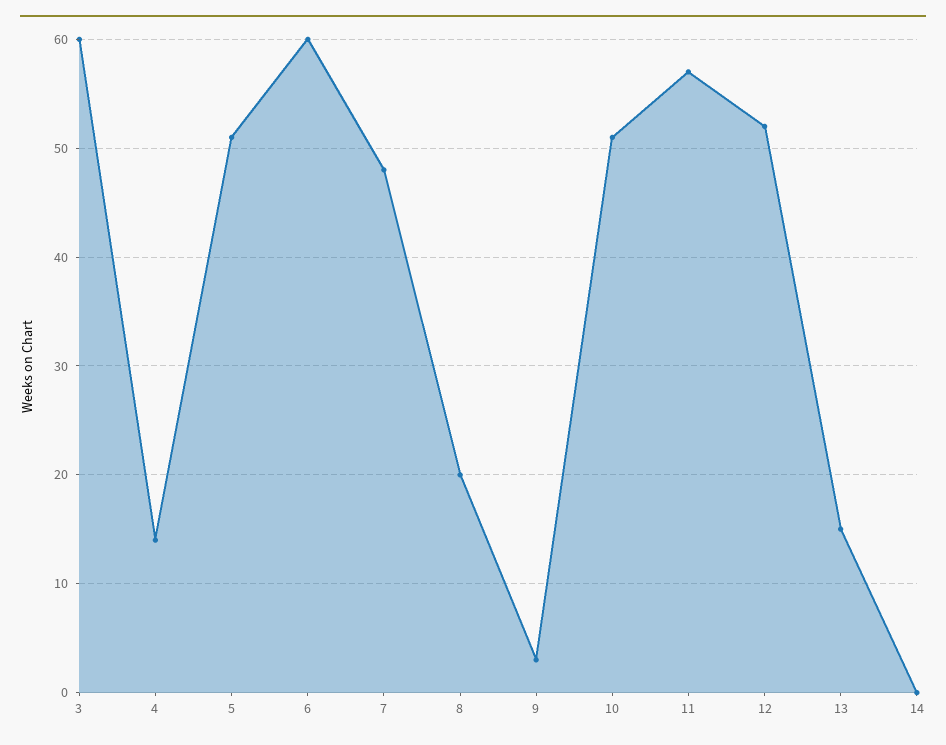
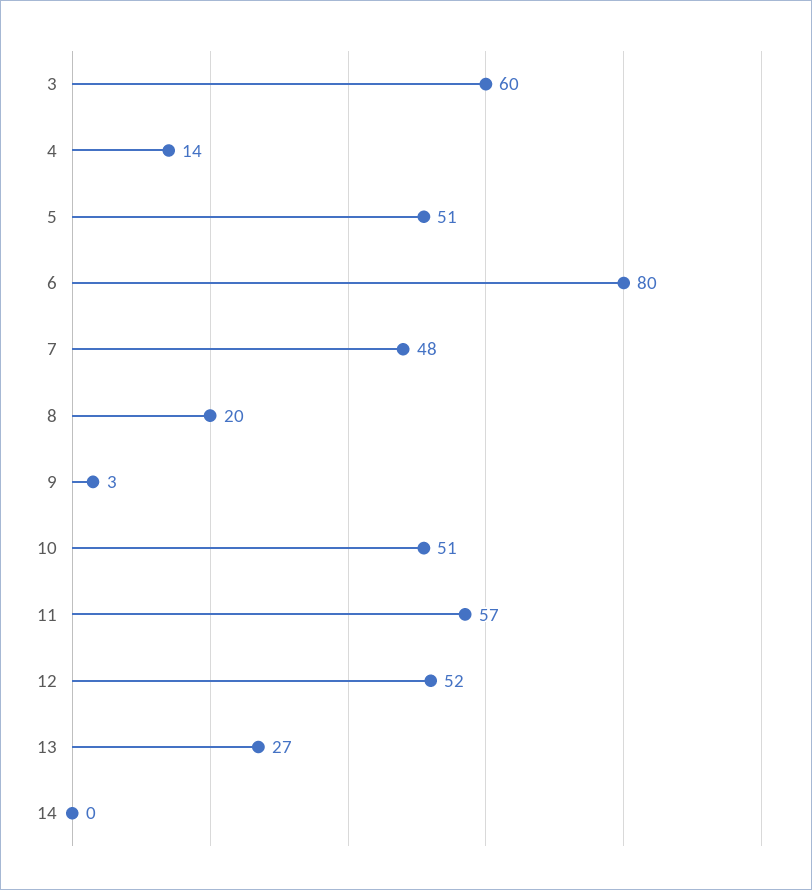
  {
    "3": 60,
    "4": 14,
    "5": 51,
-   "6": 60,
+   "6": 80,
    "7": 48,
    "8": 20,
    "9": 3,
    "10": 51,
    "11": 57,
    "12": 52,
-   "13": 15,
+   "13": 27,
    "14": 0
  }

